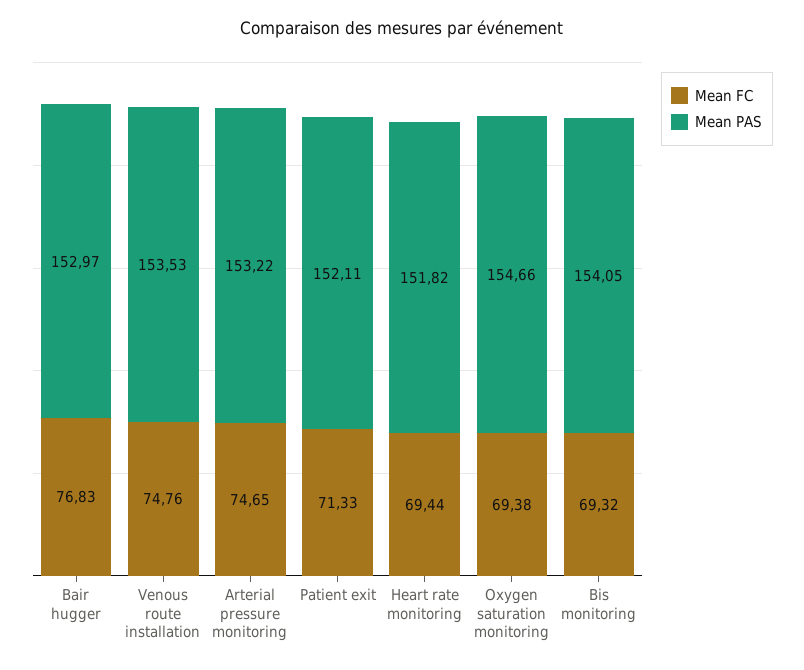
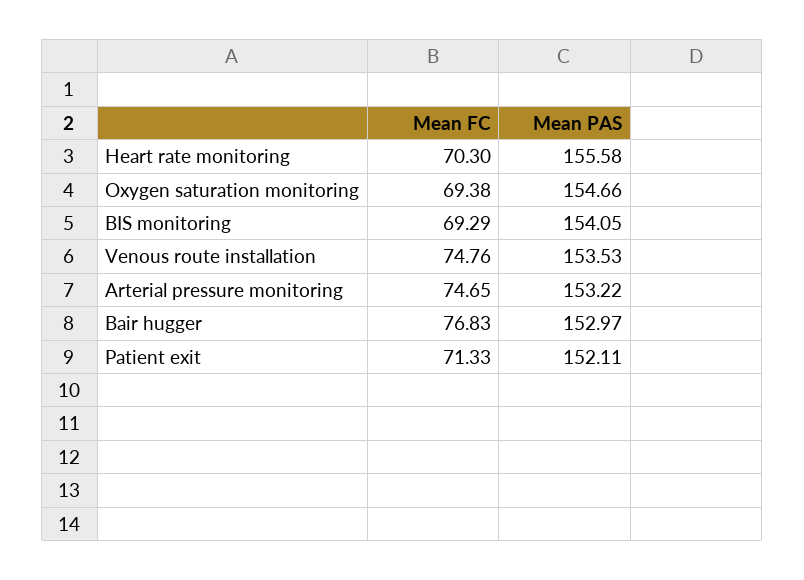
  {
    "Mean FC": {
      "Bair hugger": 76.83,
      "Venous route installation": 74.76,
      "Arterial pressure monitoring": 74.65,
      "Patient exit": 71.33,
-     "Heart rate monitoring": 69.44,
+     "Heart rate monitoring": 70.3,
      "Oxygen saturation monitoring": 69.38,
-     "Bis monitoring": 69.32
+     "Bis monitoring": 69.29
    },
    "Mean PAS": {
      "Bair hugger": 152.97,
      "Venous route installation": 153.53,
      "Arterial pressure monitoring": 153.22,
      "Patient exit": 152.11,
-     "Heart rate monitoring": 151.82,
+     "Heart rate monitoring": 155.58,
      "Oxygen saturation monitoring": 154.66,
      "Bis monitoring": 154.05
    }
  }

